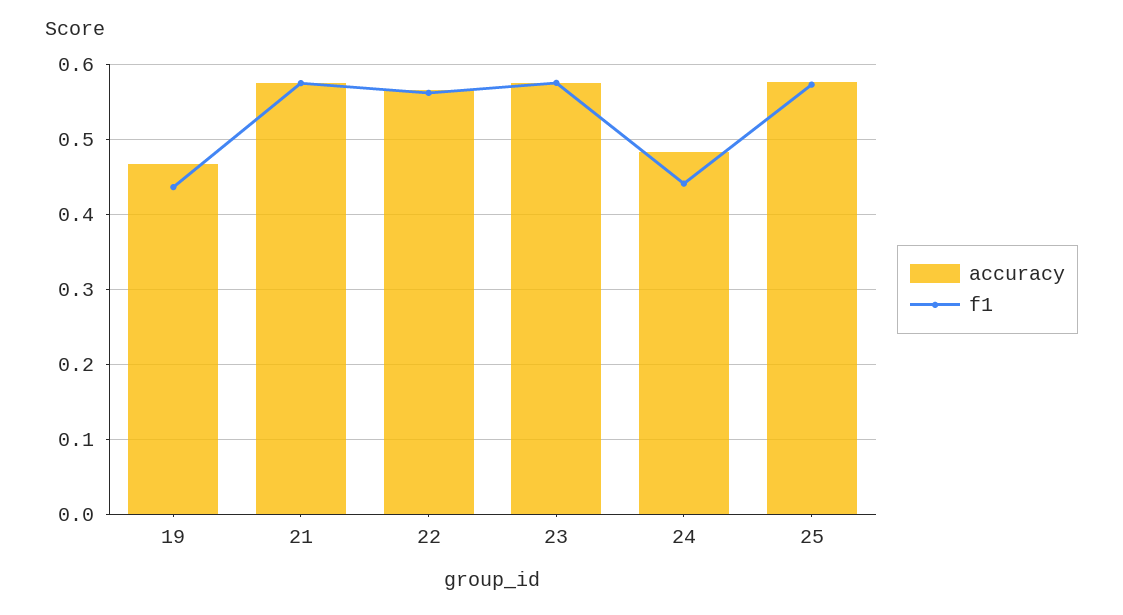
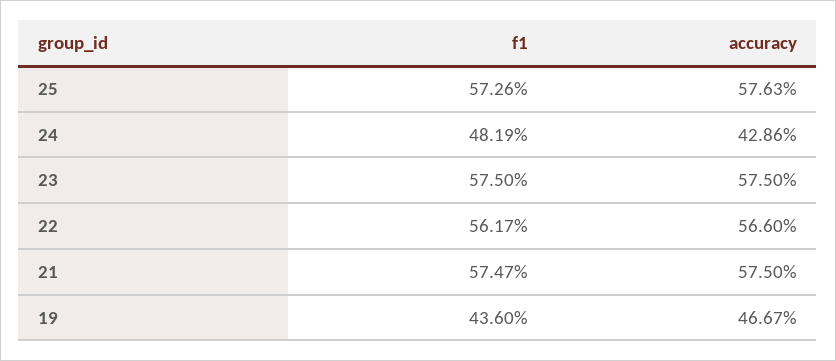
  {
    "accuracy": {
      "19": 0.4667,
      "21": 0.575,
      "22": 0.566,
      "23": 0.575,
-     "24": 0.48,
+     "24": 0.4286,
      "25": 0.5763
    },
    "f1": {
      "19": 0.436,
      "21": 0.5747,
      "22": 0.5617,
      "23": 0.575,
-     "24": 0.44,
+     "24": 0.4819,
      "25": 0.5726
    }
  }

